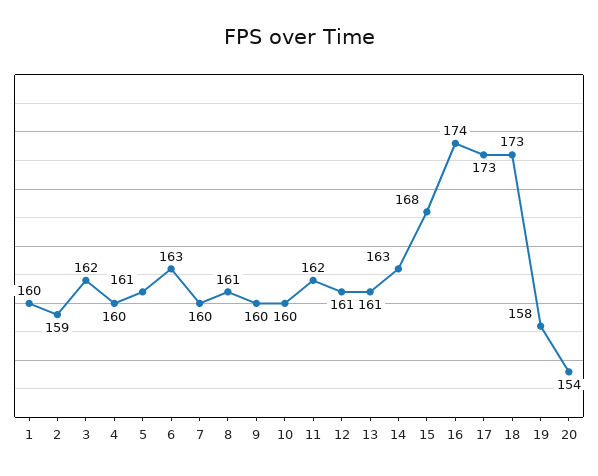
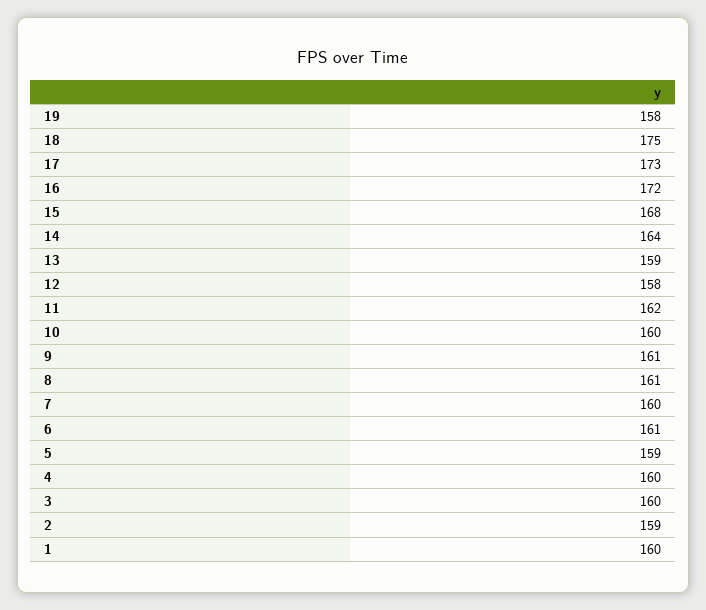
  {
    "1": 160,
    "2": 159,
-   "3": 162,
+   "3": 160,
    "4": 160,
-   "5": 161,
+   "5": 159,
-   "6": 163,
+   "6": 161,
    "7": 160,
    "8": 161,
-   "9": 160,
+   "9": 161,
    "10": 160,
    "11": 162,
-   "12": 161,
+   "12": 158,
-   "13": 161,
+   "13": 159,
-   "14": 163,
+   "14": 164,
    "15": 168,
-   "16": 174,
+   "16": 172,
    "17": 173,
-   "18": 173,
+   "18": 175,
-   "19": 158,
+   "19": 158
-   "20": 154
  }

